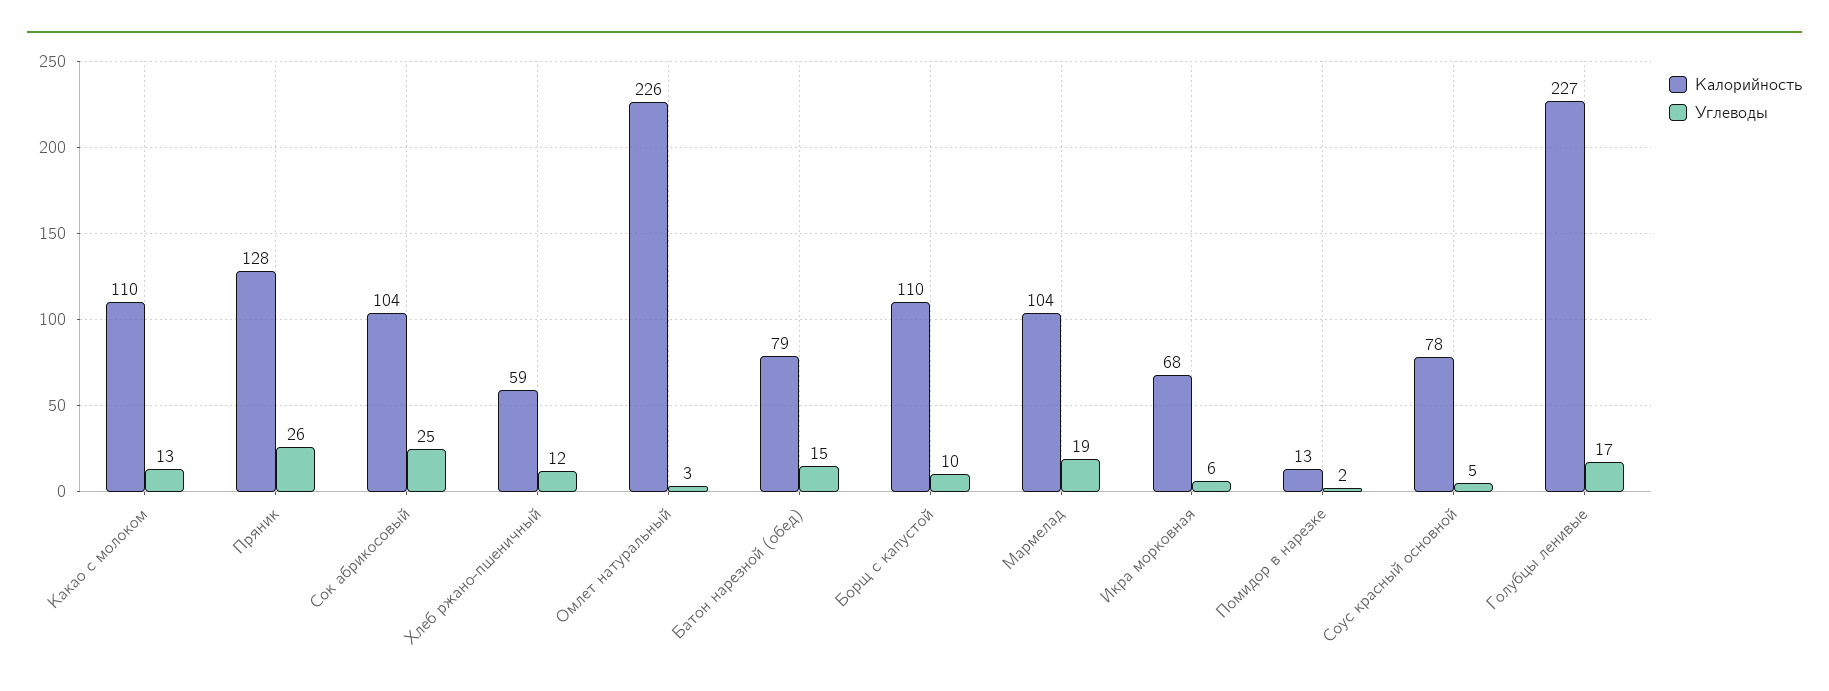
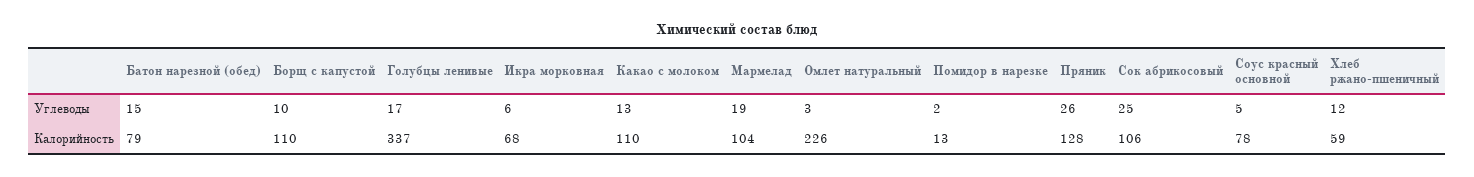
  {
    "Калорийность": {
      "Какао с молоком": 110,
      "Пряник": 128,
-     "Сок абрикосовый": 104,
+     "Сок абрикосовый": 106,
      "Хлеб ржано-пшеничный": 59,
      "Омлет натуральный": 226,
      "Батон нарезной (обед)": 79,
      "Борщ с капустой": 110,
      "Мармелад": 104,
      "Икра морковная": 68,
      "Помидор в нарезке": 13,
      "Соус красный основной": 78,
-     "Голубцы ленивые": 227
+     "Голубцы ленивые": 337
    },
    "Углеводы": {
      "Какао с молоком": 13,
      "Пряник": 26,
      "Сок абрикосовый": 25,
      "Хлеб ржано-пшеничный": 12,
      "Омлет натуральный": 3,
      "Батон нарезной (обед)": 15,
      "Борщ с капустой": 10,
      "Мармелад": 19,
      "Икра морковная": 6,
      "Помидор в нарезке": 2,
      "Соус красный основной": 5,
      "Голубцы ленивые": 17
    }
  }

